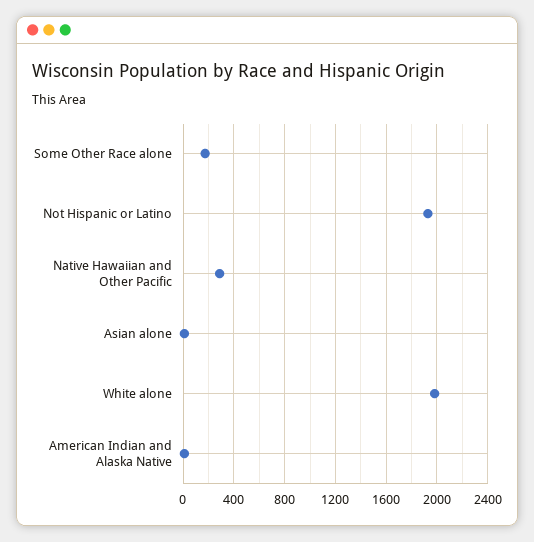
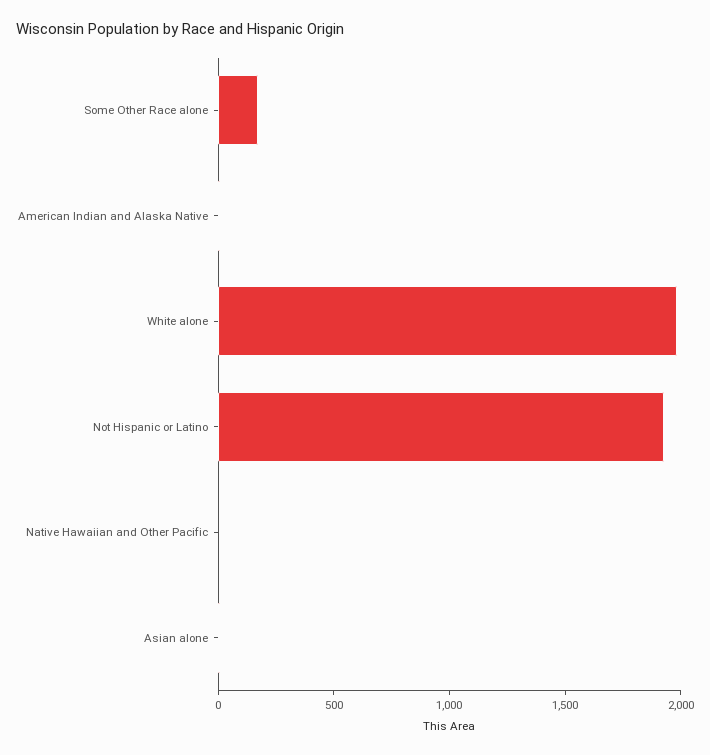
  {
    "Some Other Race alone": 150,
    "Not Hispanic or Latino": 1950,
-   "Native Hawaiian and Other Pacific": 300,
+   "Native Hawaiian and Other Pacific": 0,
    "Asian alone": 0,
    "White alone": 2000,
    "American Indian and Alaska Native": 0
  }

